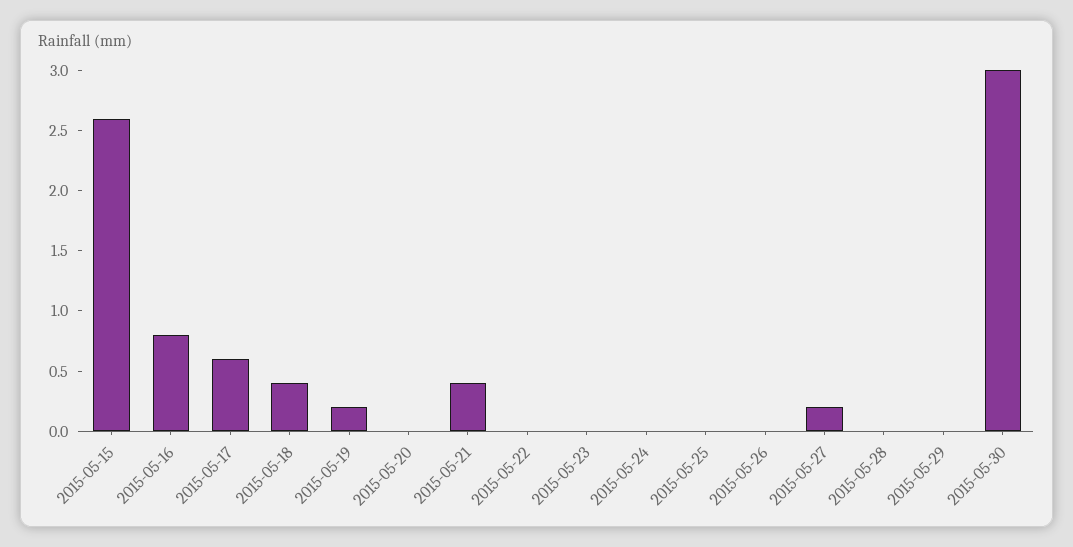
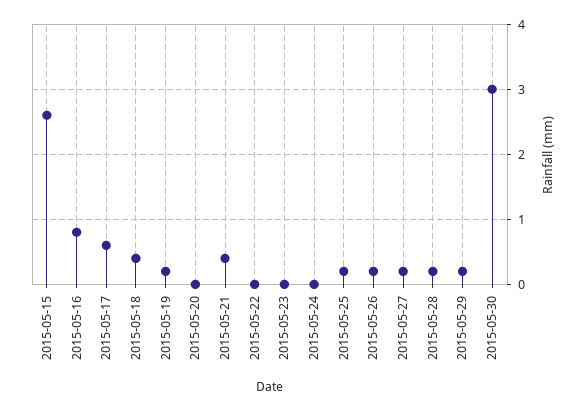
  {
    "2015-05-15": 2.6,
    "2015-05-16": 0.8,
    "2015-05-17": 0.6,
    "2015-05-18": 0.4,
    "2015-05-19": 0.2,
    "2015-05-20": 0,
    "2015-05-21": 0.4,
    "2015-05-22": 0,
    "2015-05-23": 0,
    "2015-05-24": 0,
-   "2015-05-25": 0,
+   "2015-05-25": 0.2,
-   "2015-05-26": 0,
+   "2015-05-26": 0.2,
    "2015-05-27": 0.2,
-   "2015-05-28": 0,
+   "2015-05-28": 0.2,
-   "2015-05-29": 0,
+   "2015-05-29": 0.2,
    "2015-05-30": 3
  }

